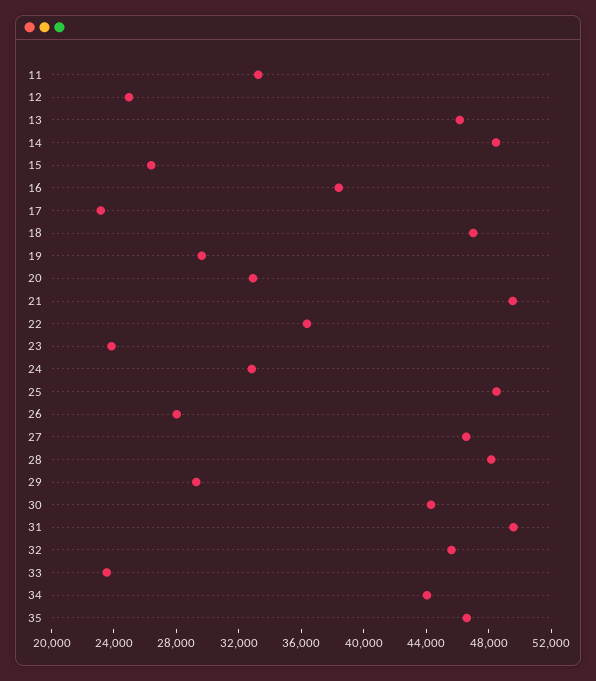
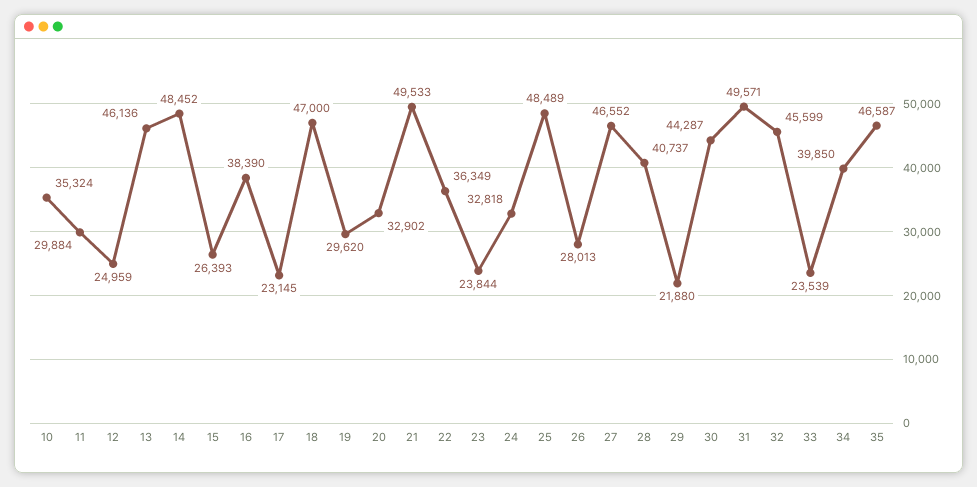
  {
-   "11": 33000,
+   "11": 29884,
    "12": 24959,
    "13": 46136,
    "14": 48452,
    "15": 26393,
    "16": 38390,
    "17": 23145,
    "18": 47000,
    "19": 29620,
    "20": 32902,
    "21": 49533,
    "22": 36349,
    "23": 23844,
    "24": 32818,
    "25": 48489,
    "26": 28013,
    "27": 46552,
-   "28": 48000,
+   "28": 40737,
-   "29": 29000,
+   "29": 21880,
    "30": 44287,
    "31": 49571,
    "32": 45599,
    "33": 23539,
-   "34": 44000,
+   "34": 39850,
-   "35": 46587
+   "35": 46587,
+   "10": 35324
  }

